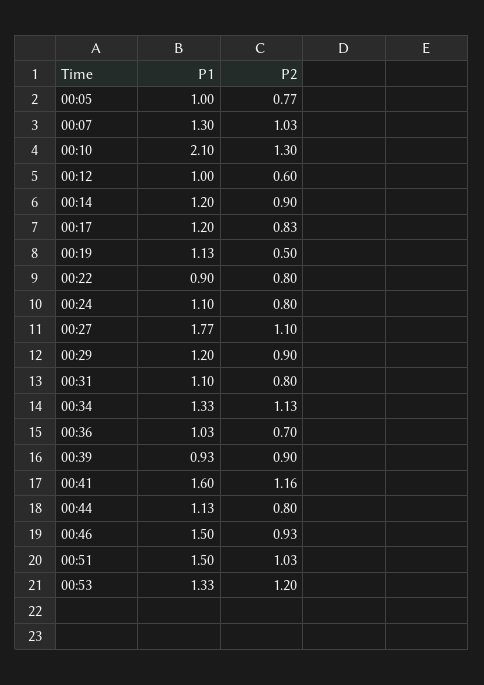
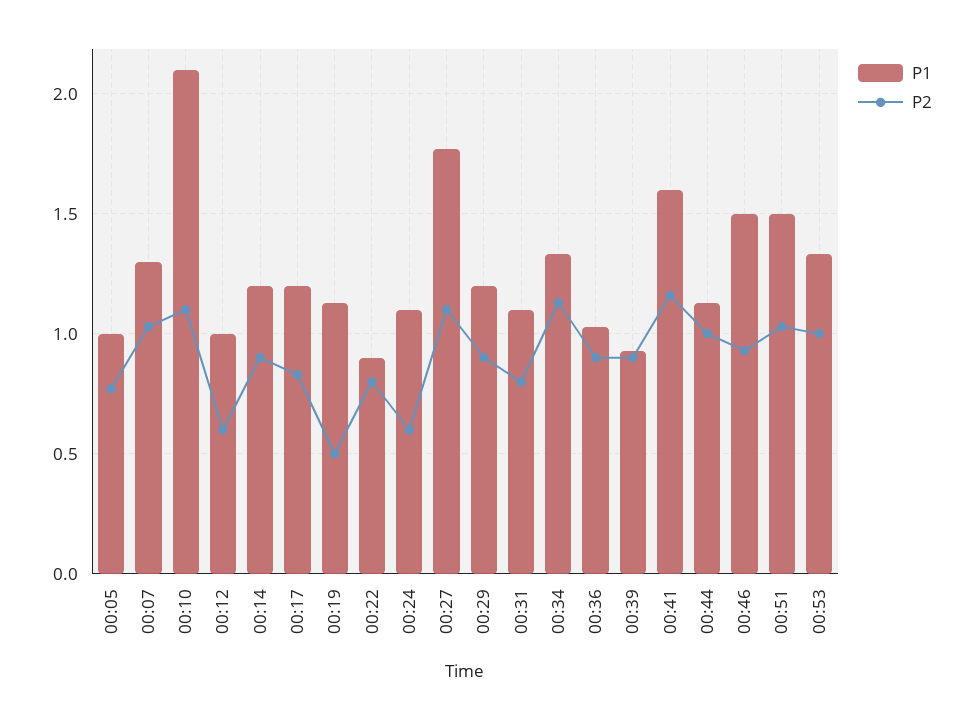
  {
    "P1": {
      "00:05": 1,
      "00:07": 1.3,
      "00:10": 2.1,
      "00:12": 1,
      "00:14": 1.2,
      "00:17": 1.2,
      "00:19": 1.13,
      "00:22": 0.9,
      "00:24": 1.1,
      "00:27": 1.77,
      "00:29": 1.2,
      "00:31": 1.1,
      "00:34": 1.33,
      "00:36": 1.03,
      "00:39": 0.93,
      "00:41": 1.6,
      "00:44": 1.13,
      "00:46": 1.5,
      "00:51": 1.5,
      "00:53": 1.33
    },
    "P2": {
      "00:05": 0.77,
      "00:07": 1.03,
-     "00:10": 1.3,
+     "00:10": 1.1,
      "00:12": 0.6,
      "00:14": 0.9,
      "00:17": 0.83,
      "00:19": 0.5,
      "00:22": 0.8,
-     "00:24": 0.8,
+     "00:24": 0.6,
      "00:27": 1.1,
      "00:29": 0.9,
      "00:31": 0.8,
      "00:34": 1.13,
-     "00:36": 0.7,
+     "00:36": 0.9,
      "00:39": 0.9,
      "00:41": 1.16,
-     "00:44": 0.8,
+     "00:44": 1,
      "00:46": 0.93,
      "00:51": 1.03,
-     "00:53": 1.2
+     "00:53": 1
    }
  }

